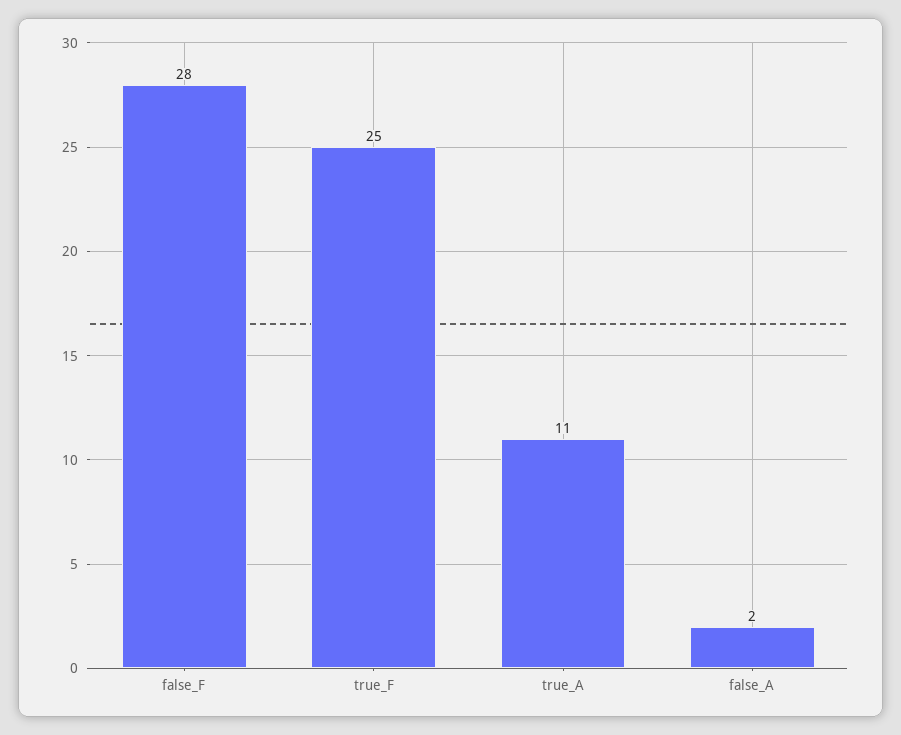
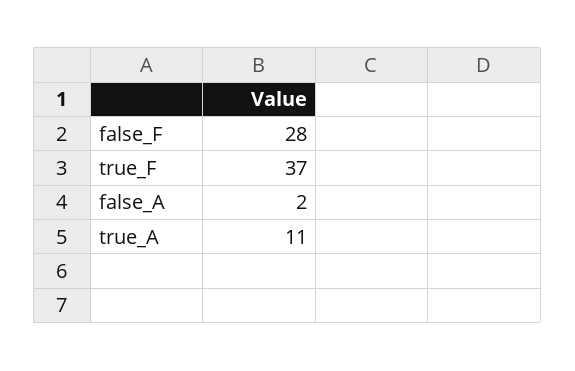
  {
    "false_F": 28,
-   "true_F": 25,
+   "true_F": 37,
    "true_A": 11,
    "false_A": 2
  }

